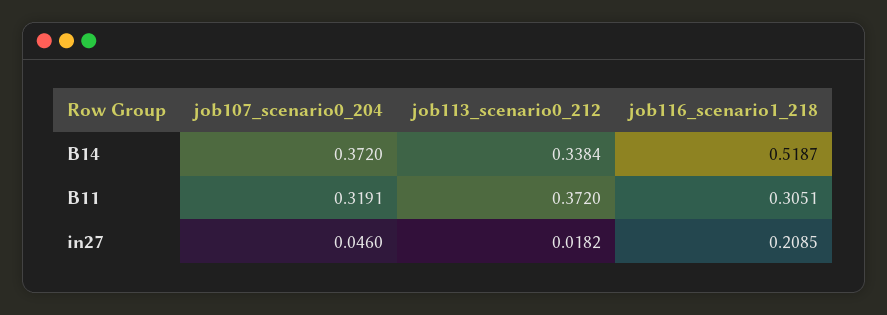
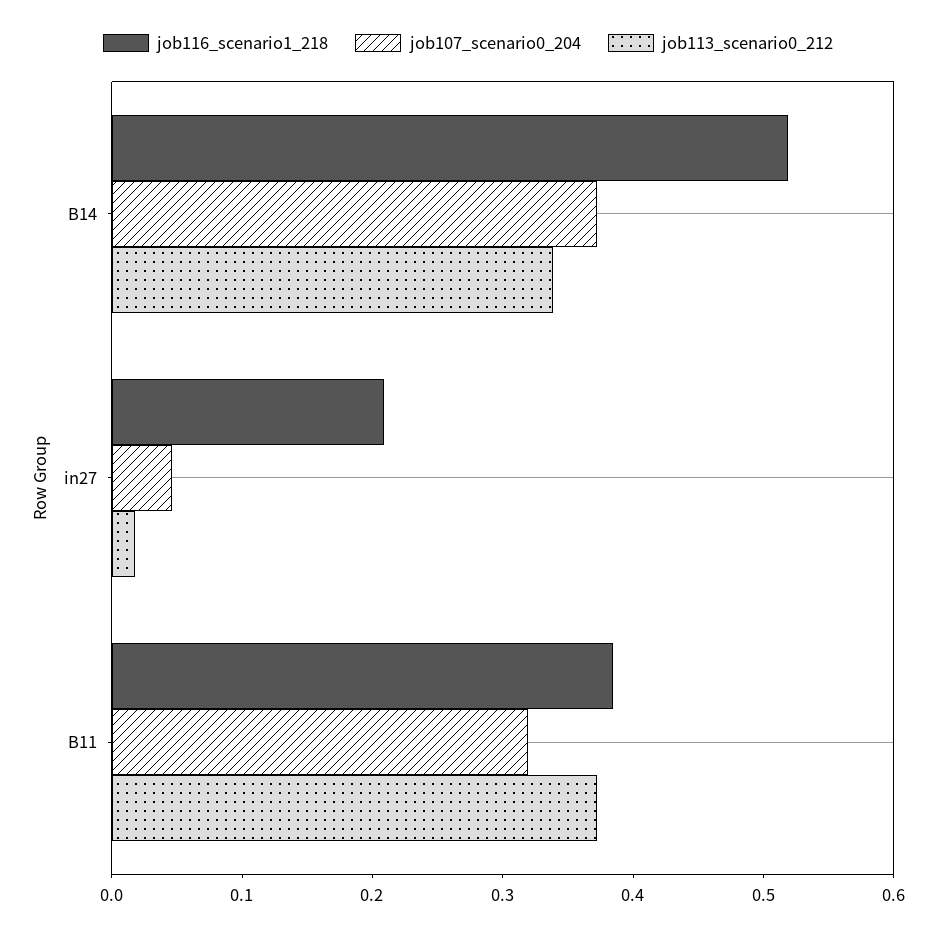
  {
    "job107_scenario0_204": {
      "B14": 0.372,
      "B11": 0.3191,
      "in27": 0.046
    },
    "job113_scenario0_212": {
      "B14": 0.3384,
      "B11": 0.372,
      "in27": 0.0182
    },
    "job116_scenario1_218": {
      "B14": 0.5187,
-     "B11": 0.3051,
+     "B11": 0.38,
      "in27": 0.2085
    }
  }

